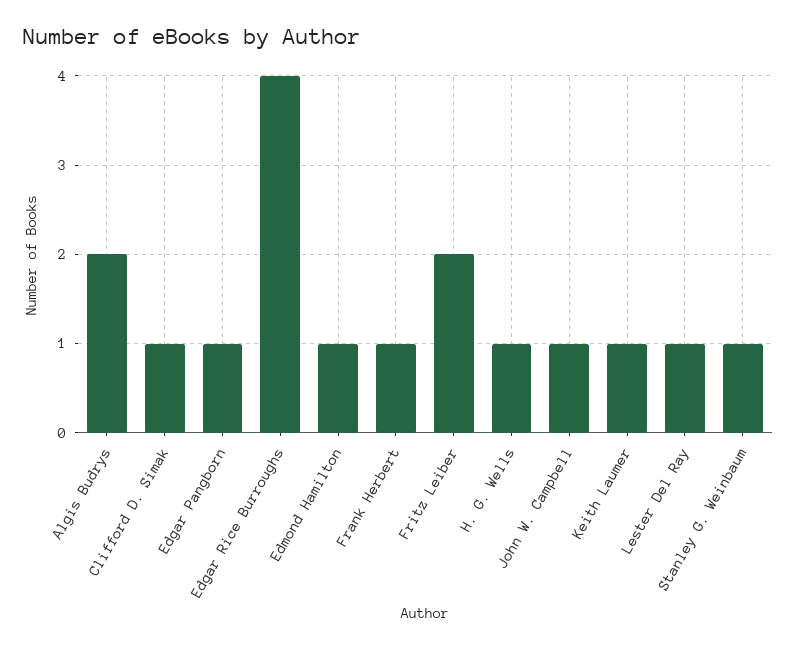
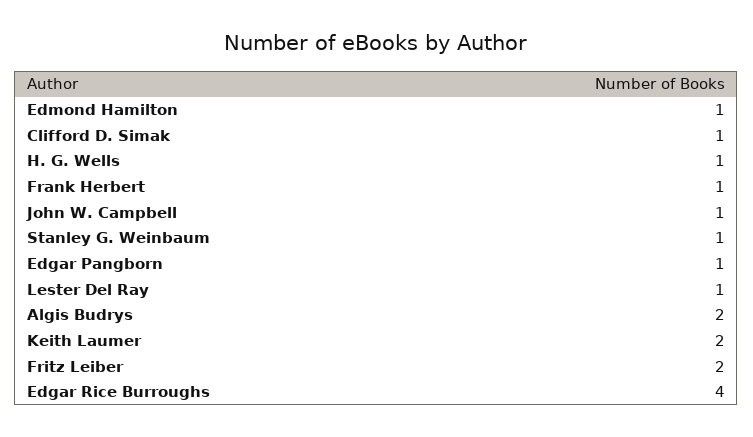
  {
    "Algis Budrys": 2,
    "Clifford D. Simak": 1,
    "Edgar Pangborn": 1,
    "Edgar Rice Burroughs": 4,
    "Edmond Hamilton": 1,
    "Frank Herbert": 1,
    "Fritz Leiber": 2,
    "H. G. Wells": 1,
    "John W. Campbell": 1,
-   "Keith Laumer": 1,
+   "Keith Laumer": 2,
    "Lester Del Ray": 1,
    "Stanley G. Weinbaum": 1
  }

